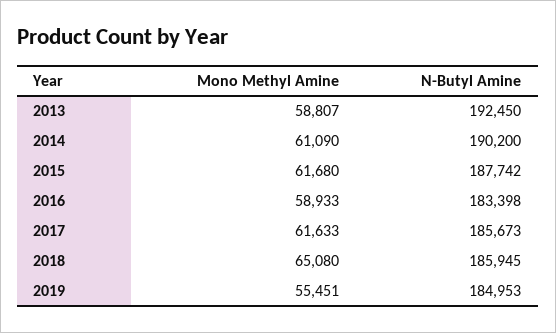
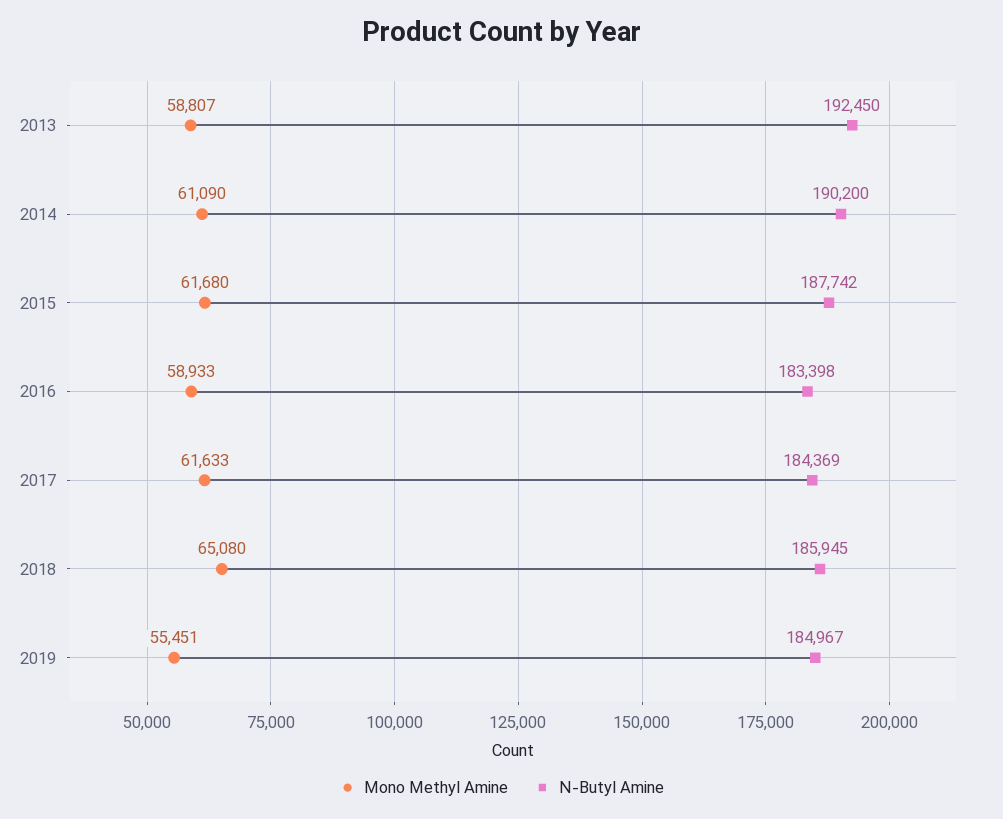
  {
    "Mono Methyl Amine": {
      "2013": 58807,
      "2014": 61090,
      "2015": 61680,
      "2016": 58933,
      "2017": 61633,
      "2018": 65080,
      "2019": 55451
    },
    "N-Butyl Amine": {
      "2013": 192450,
      "2014": 190200,
      "2015": 187742,
      "2016": 183398,
-     "2017": 185673,
+     "2017": 184369,
      "2018": 185945,
-     "2019": 184953
+     "2019": 184967
    }
  }

